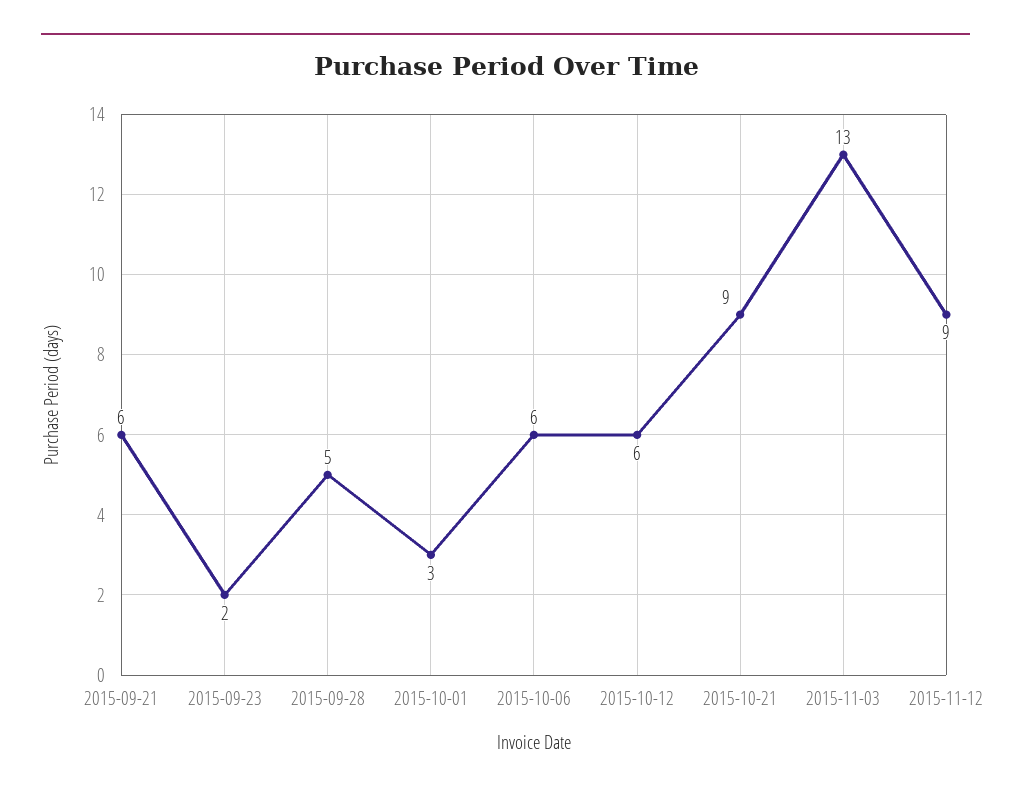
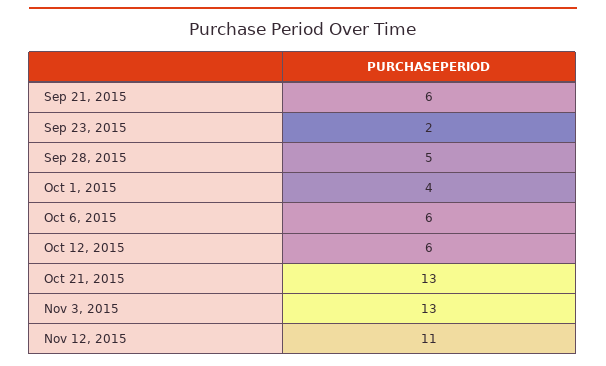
  {
    "2015-09-21": 6,
    "2015-09-23": 2,
    "2015-09-28": 5,
-   "2015-10-01": 3,
+   "2015-10-01": 4,
    "2015-10-06": 6,
    "2015-10-12": 6,
-   "2015-10-21": 9,
+   "2015-10-21": 13,
    "2015-11-03": 13,
-   "2015-11-12": 9
+   "2015-11-12": 11
  }

